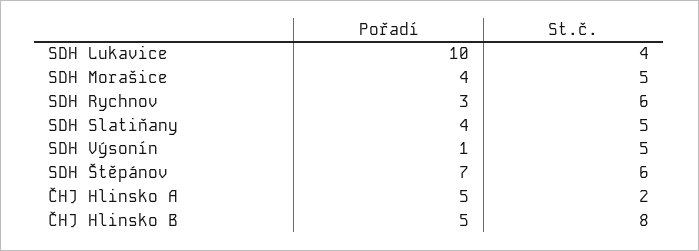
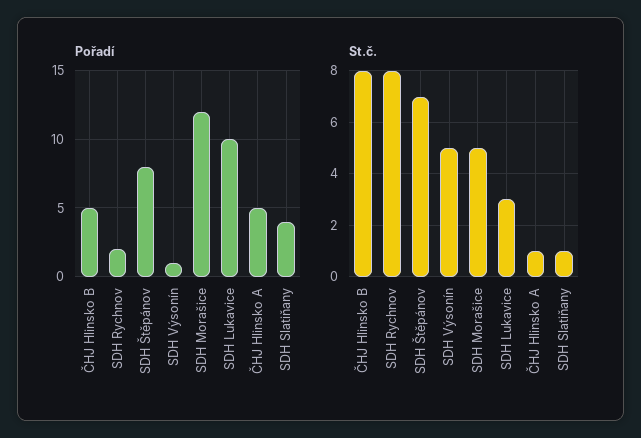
  {
    "Pořadí": {
      "SDH Lukavice": 10,
-     "SDH Morašice": 4,
+     "SDH Morašice": 12,
-     "SDH Rychnov": 3,
+     "SDH Rychnov": 2,
      "SDH Slatiňany": 4,
      "SDH Výsonín": 1,
-     "SDH Štěpánov": 7,
+     "SDH Štěpánov": 8,
      "ČHJ Hlinsko A": 5,
      "ČHJ Hlinsko B": 5
    },
    "St.č.": {
-     "SDH Lukavice": 4,
+     "SDH Lukavice": 3,
      "SDH Morašice": 5,
-     "SDH Rychnov": 6,
+     "SDH Rychnov": 8,
-     "SDH Slatiňany": 5,
+     "SDH Slatiňany": 1,
      "SDH Výsonín": 5,
-     "SDH Štěpánov": 6,
+     "SDH Štěpánov": 7,
-     "ČHJ Hlinsko A": 2,
+     "ČHJ Hlinsko A": 1,
      "ČHJ Hlinsko B": 8
    }
  }

